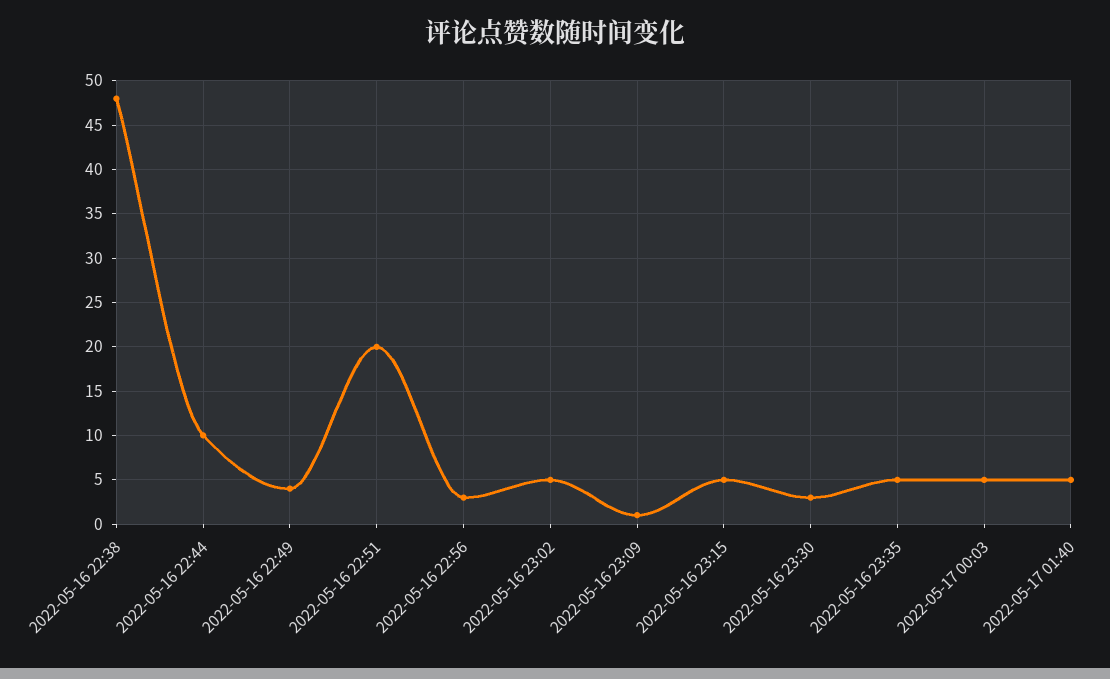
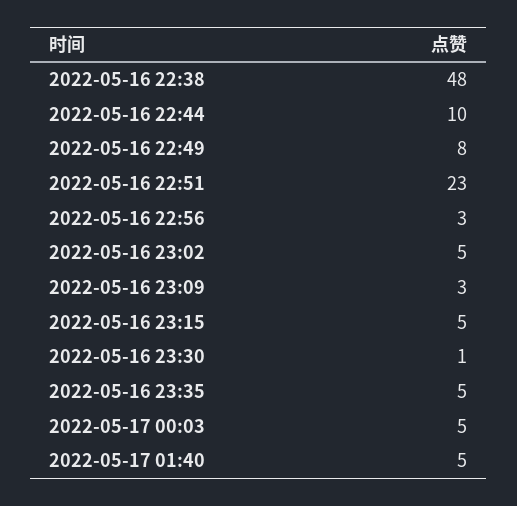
  {
    "2022-05-16 22:38": 48,
    "2022-05-16 22:44": 10,
-   "2022-05-16 22:49": 4,
+   "2022-05-16 22:49": 8,
-   "2022-05-16 22:51": 20,
+   "2022-05-16 22:51": 23,
    "2022-05-16 22:56": 3,
    "2022-05-16 23:02": 5,
-   "2022-05-16 23:09": 1,
+   "2022-05-16 23:09": 3,
    "2022-05-16 23:15": 5,
-   "2022-05-16 23:30": 3,
+   "2022-05-16 23:30": 1,
    "2022-05-16 23:35": 5,
    "2022-05-17 00:03": 5,
    "2022-05-17 01:40": 5
  }

